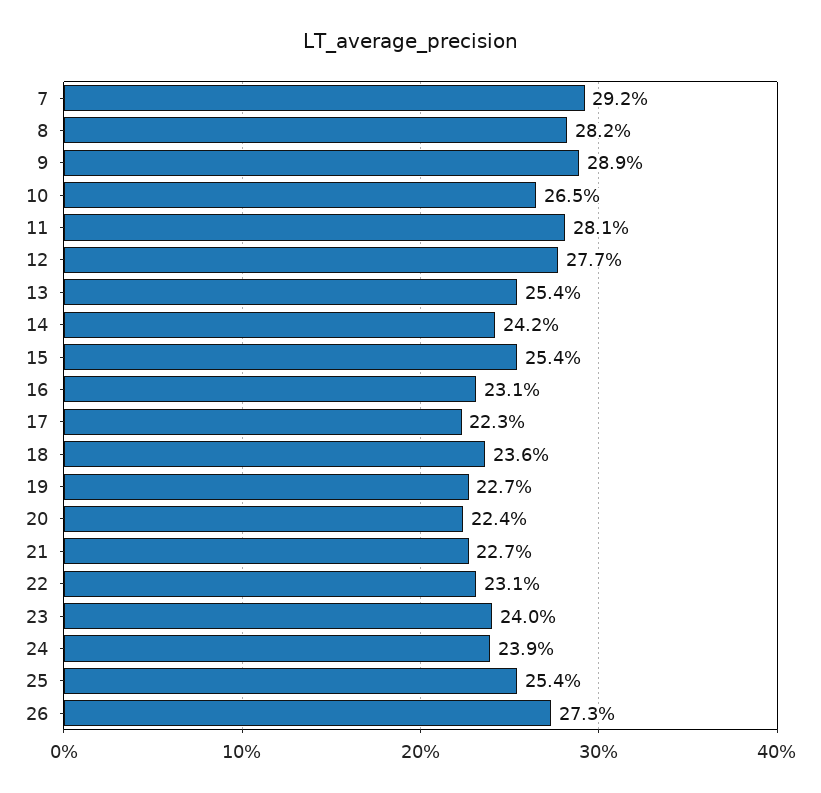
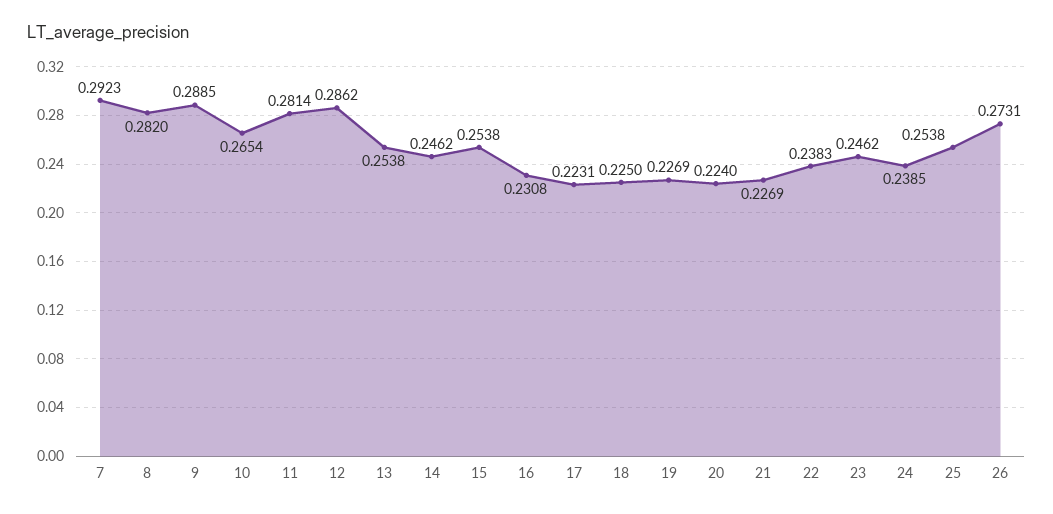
  {
    "7": 0.2923,
    "8": 0.282,
    "9": 0.2885,
    "10": 0.2654,
    "11": 0.2814,
-   "12": 0.277,
+   "12": 0.2862,
    "13": 0.2538,
-   "14": 0.242,
+   "14": 0.2462,
    "15": 0.2538,
    "16": 0.2308,
    "17": 0.2231,
-   "18": 0.236,
+   "18": 0.225,
    "19": 0.2269,
    "20": 0.224,
    "21": 0.2269,
-   "22": 0.231,
+   "22": 0.2383,
-   "23": 0.24,
+   "23": 0.2462,
    "24": 0.2385,
    "25": 0.2538,
    "26": 0.2731
  }

